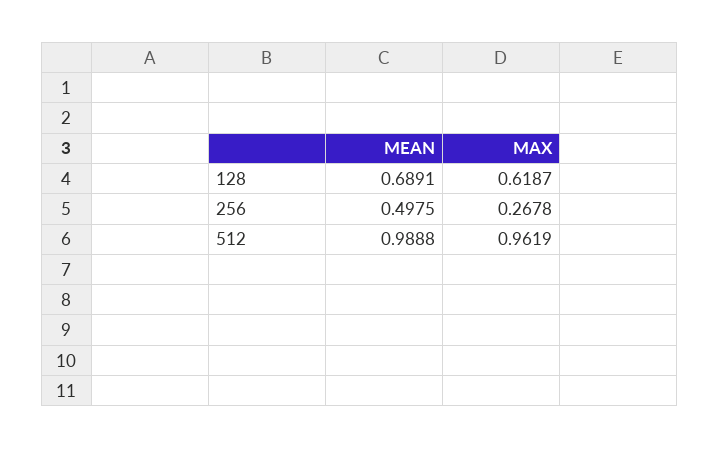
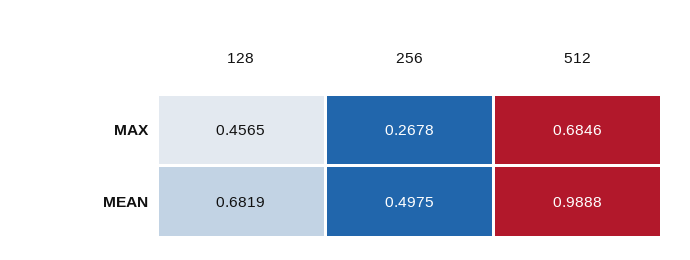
  {
    "MEAN": {
-     "128": 0.6891,
+     "128": 0.6819,
      "256": 0.4975,
      "512": 0.9888
    },
    "MAX": {
-     "128": 0.6187,
+     "128": 0.4565,
      "256": 0.2678,
-     "512": 0.9619
+     "512": 0.6846
    }
  }

